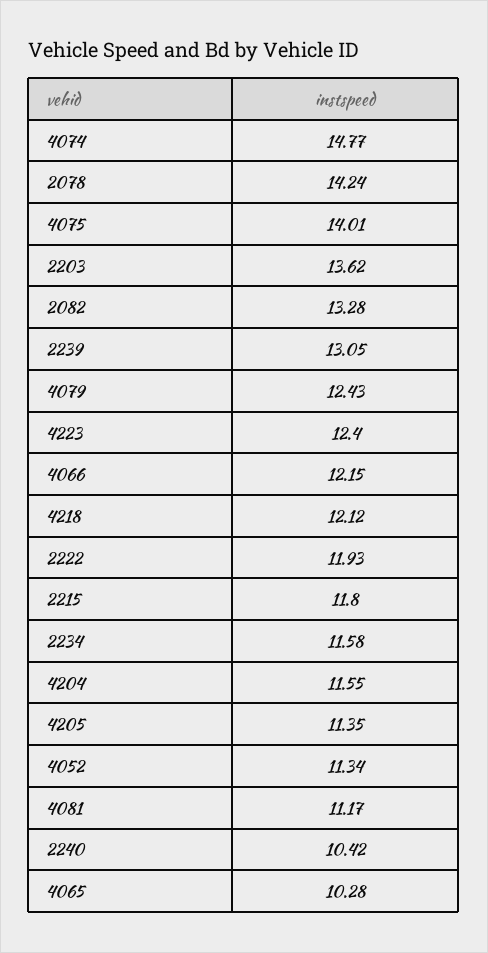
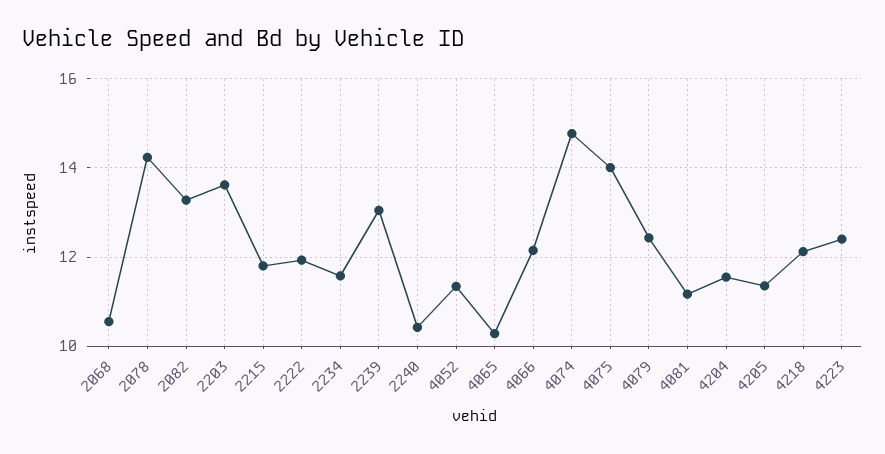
  {
    "4074": 14.77,
    "2078": 14.24,
    "4075": 14.01,
    "2203": 13.62,
    "2082": 13.28,
    "2239": 13.05,
    "4079": 12.43,
    "4223": 12.4,
    "4066": 12.15,
    "4218": 12.12,
    "2222": 11.93,
    "2215": 11.8,
    "2234": 11.58,
    "4204": 11.55,
    "4205": 11.35,
    "4052": 11.34,
    "4081": 11.17,
    "2240": 10.42,
-   "4065": 10.28
+   "4065": 10.28,
+   "2068": 10.6
  }

